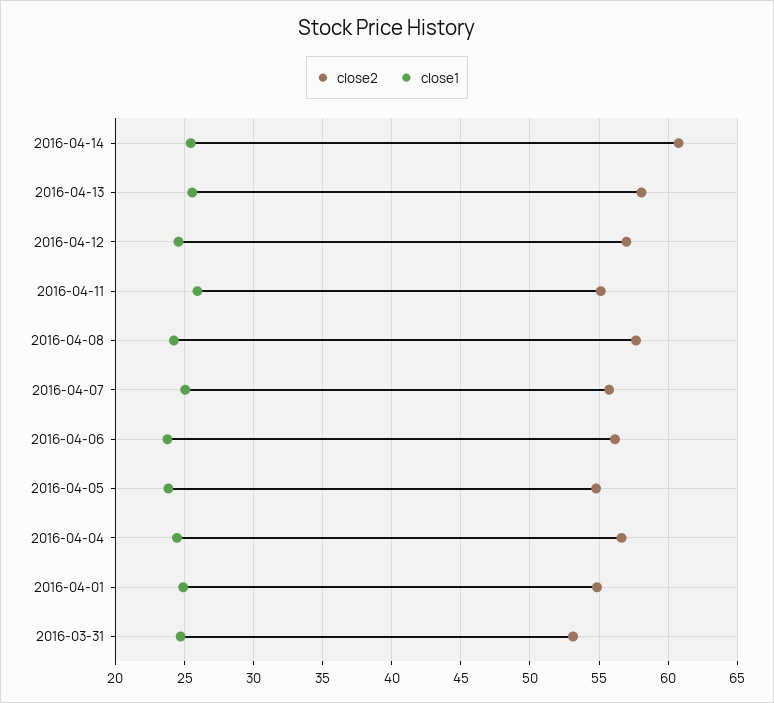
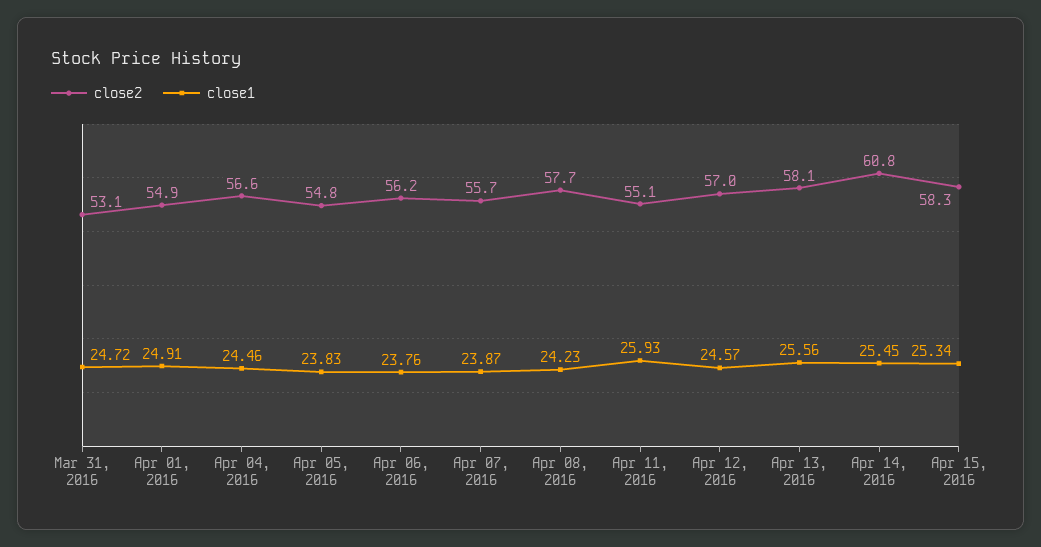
  {
    "close2": {
      "2016-04-14": 60.8,
      "2016-04-13": 58.1,
      "2016-04-12": 57,
      "2016-04-11": 55.1,
      "2016-04-08": 57.7,
      "2016-04-07": 55.7,
      "2016-04-06": 56.2,
      "2016-04-05": 54.8,
      "2016-04-04": 56.6,
      "2016-04-01": 54.9,
-     "2016-03-31": 53.1
+     "2016-03-31": 53.1,
+     "Apr 15, 2016": 58.3
    },
    "close1": {
      "2016-04-14": 25.45,
      "2016-04-13": 25.56,
      "2016-04-12": 24.57,
      "2016-04-11": 25.93,
      "2016-04-08": 24.23,
-     "2016-04-07": 25,
+     "2016-04-07": 23.87,
      "2016-04-06": 23.76,
      "2016-04-05": 23.83,
      "2016-04-04": 24.46,
      "2016-04-01": 24.91,
-     "2016-03-31": 24.72
+     "2016-03-31": 24.72,
+     "Apr 15, 2016": 25.34
    }
  }

